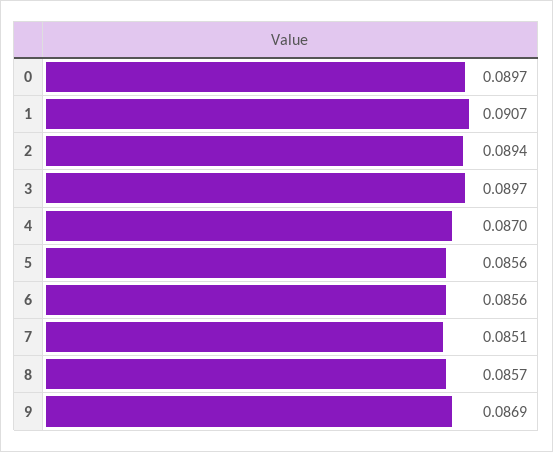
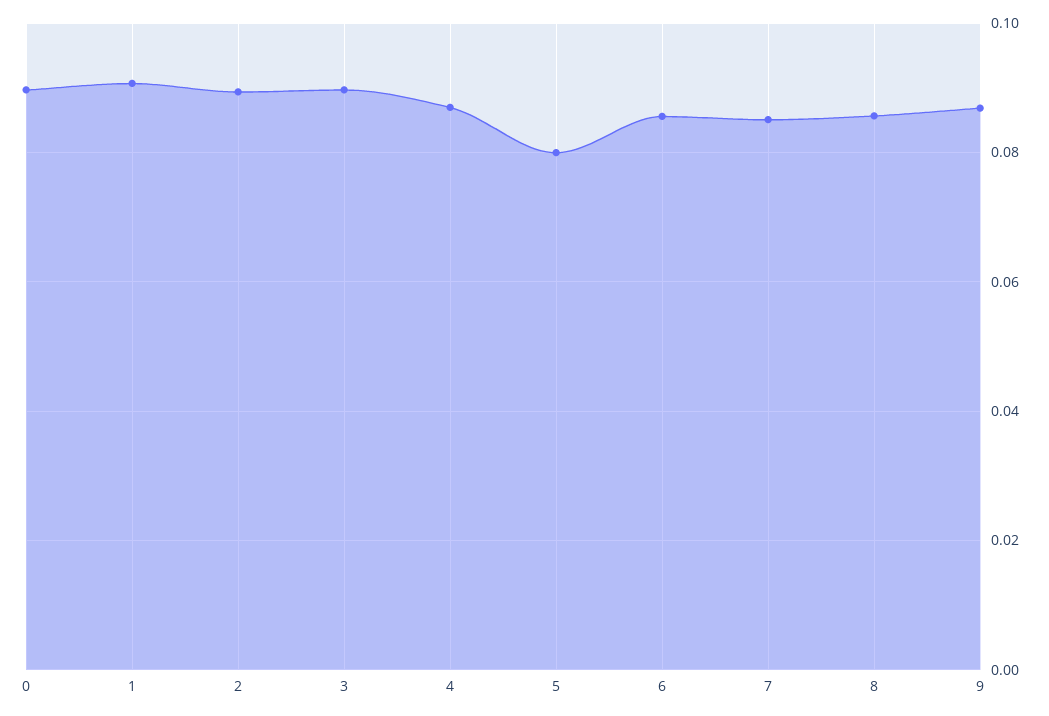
  {
    "0": 0.0897,
    "1": 0.0907,
    "2": 0.0894,
    "3": 0.0897,
    "4": 0.087,
-   "5": 0.0856,
+   "5": 0.08,
    "6": 0.0856,
    "7": 0.0851,
    "8": 0.0857,
    "9": 0.0869
  }

